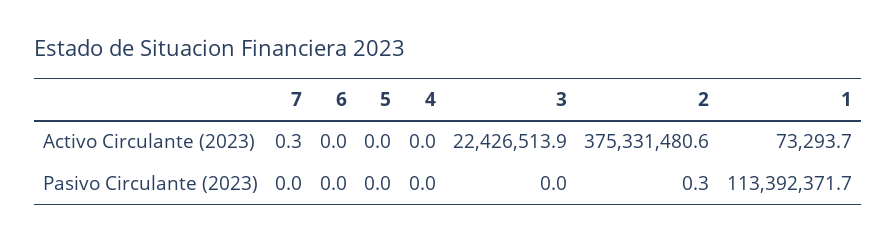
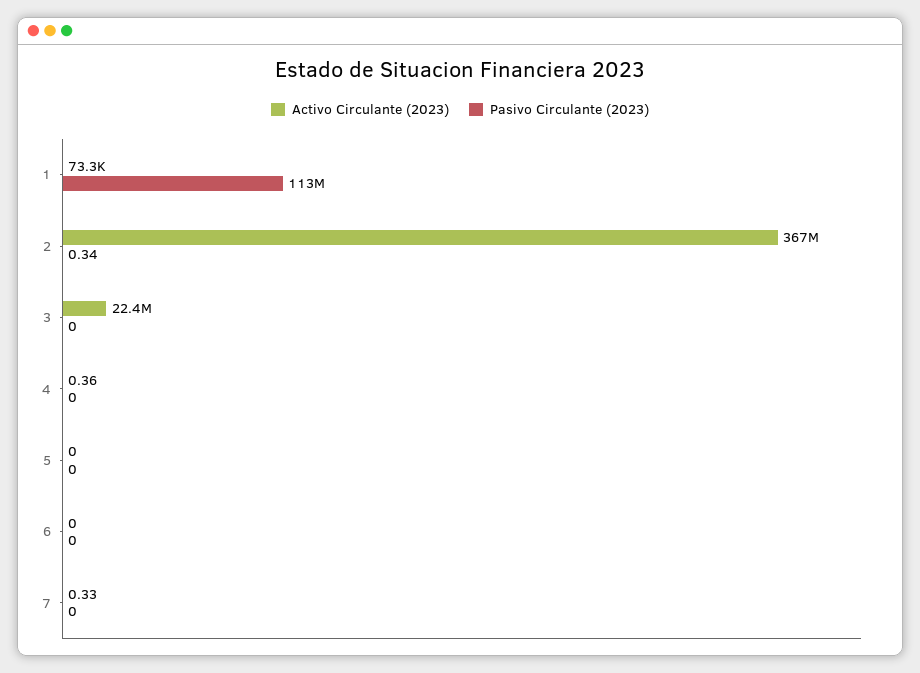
  {
    "Activo Circulante (2023)": {
      "7": 0.33,
      "6": 0,
      "5": 0,
-     "4": 0,
+     "4": 0.36,
      "3": 22426513.9,
-     "2": 375331480.6,
+     "2": 367000000,
      "1": 73293.7
    },
    "Pasivo Circulante (2023)": {
      "7": 0,
      "6": 0,
      "5": 0,
      "4": 0,
      "3": 0,
      "2": 0.34,
      "1": 113392371.7
    }
  }

